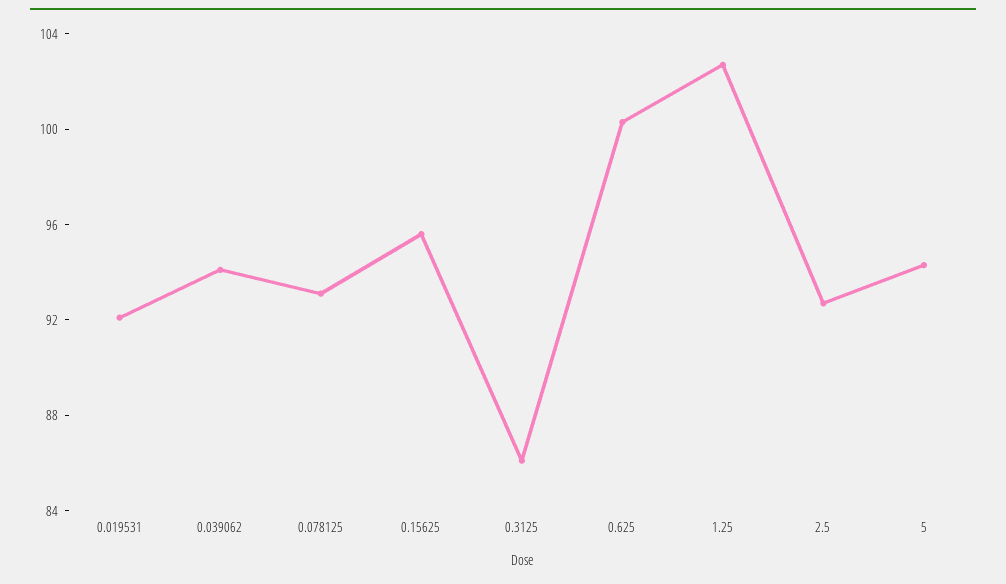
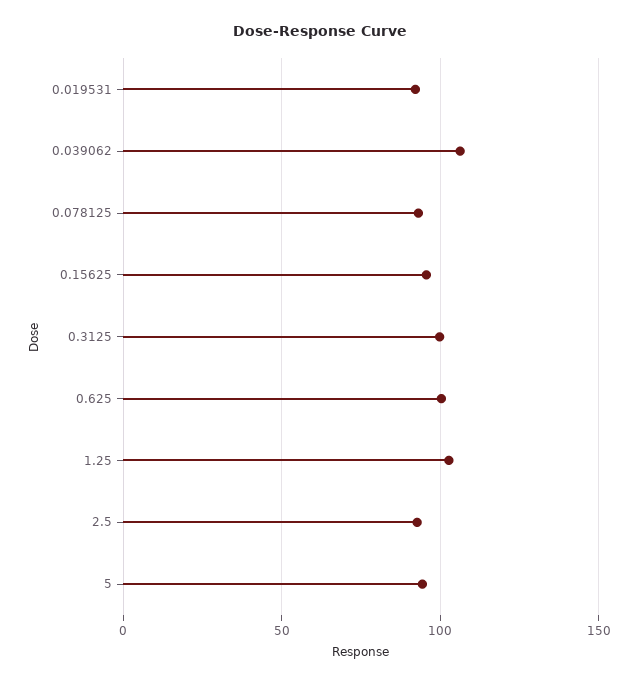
  {
    "0.019531": 92,
-   "0.039062": 94,
+   "0.039062": 105,
    "0.078125": 93,
    "0.15625": 96,
-   "0.3125": 86,
+   "0.3125": 100,
    "0.625": 100,
    "1.25": 103,
    "2.5": 93,
    "5": 94
  }

